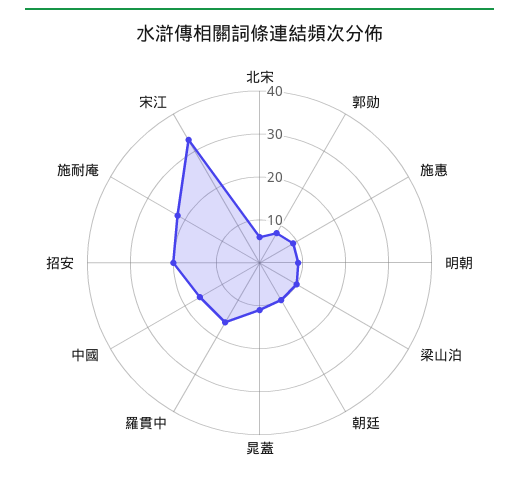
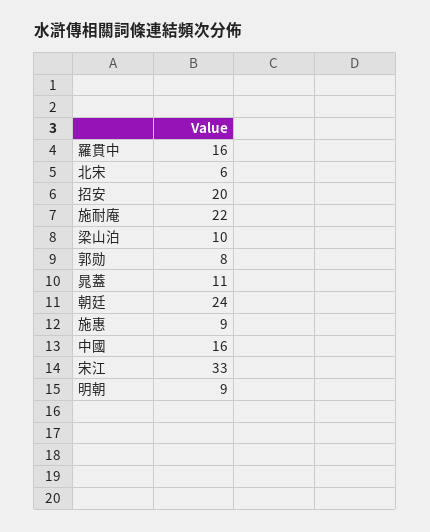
  {
    "北宋": 6,
    "郭勋": 8,
    "施惠": 9,
    "明朝": 9,
    "梁山泊": 10,
-   "朝廷": 10,
+   "朝廷": 24,
    "晁蓋": 11,
    "羅貫中": 16,
    "中國": 16,
    "招安": 20,
    "施耐庵": 22,
    "宋江": 33
  }

